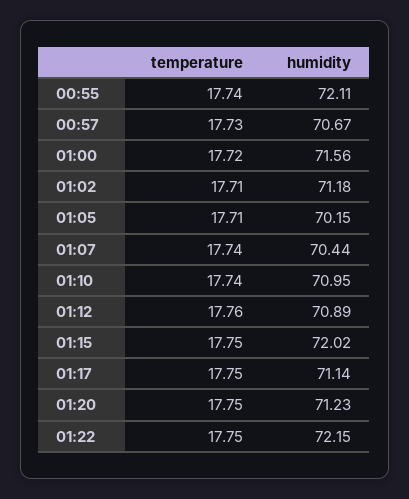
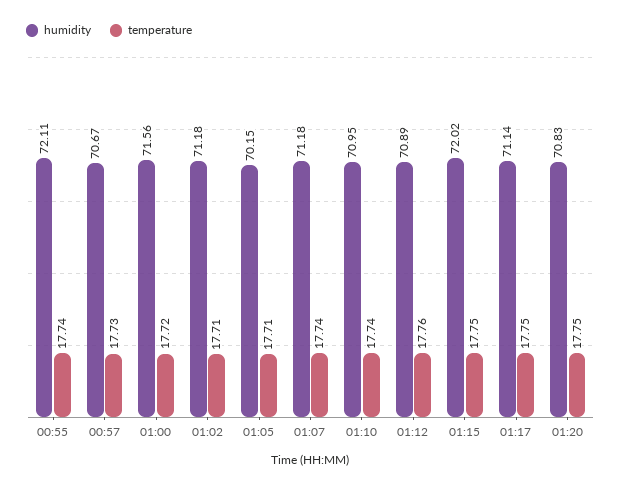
  {
    "temperature": {
      "00:55": 17.74,
      "00:57": 17.73,
      "01:00": 17.72,
      "01:02": 17.71,
      "01:05": 17.71,
      "01:07": 17.74,
      "01:10": 17.74,
      "01:12": 17.76,
      "01:15": 17.75,
      "01:17": 17.75,
-     "01:20": 17.75,
+     "01:20": 17.75
-     "01:22": 17.75
    },
    "humidity": {
      "00:55": 72.11,
      "00:57": 70.67,
      "01:00": 71.56,
      "01:02": 71.18,
      "01:05": 70.15,
-     "01:07": 70.44,
+     "01:07": 71.18,
      "01:10": 70.95,
      "01:12": 70.89,
      "01:15": 72.02,
      "01:17": 71.14,
-     "01:20": 71.23,
+     "01:20": 70.83
-     "01:22": 72.15
    }
  }

